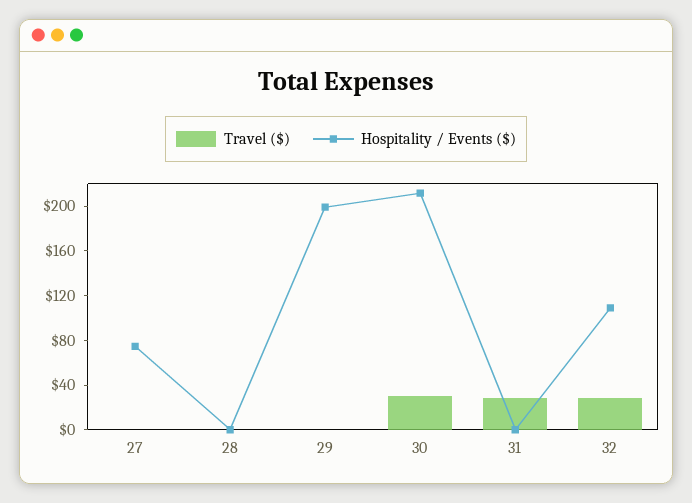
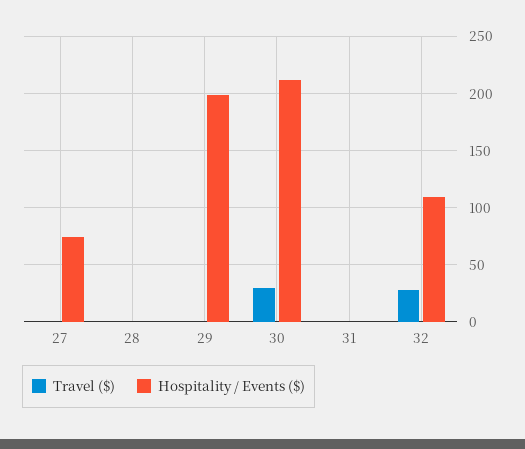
  {
    "Travel ($)": {
      "27": 0,
      "28": 0,
      "29": 0,
      "30": 30,
-     "31": 30,
+     "31": 0,
      "32": 30
    },
    "Hospitality / Events ($)": {
      "27": 70,
      "28": 0,
      "29": 200,
      "30": 210,
      "31": 0,
      "32": 110
    }
  }

